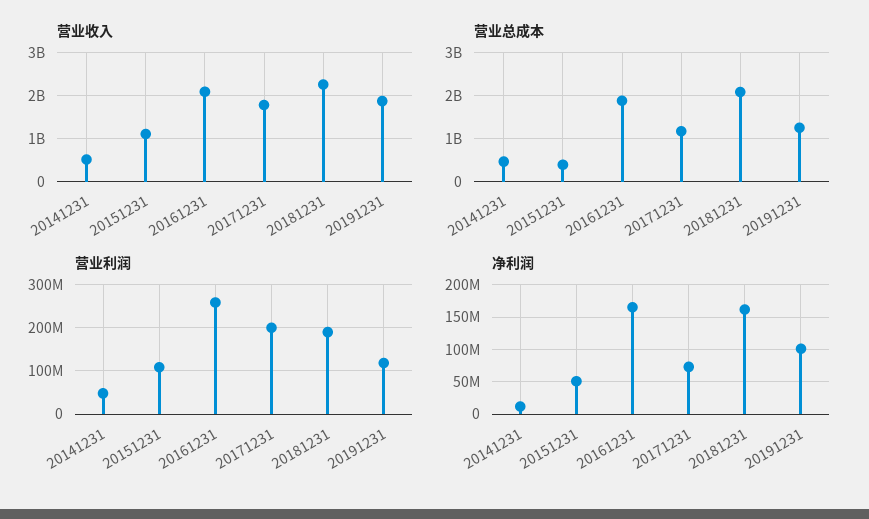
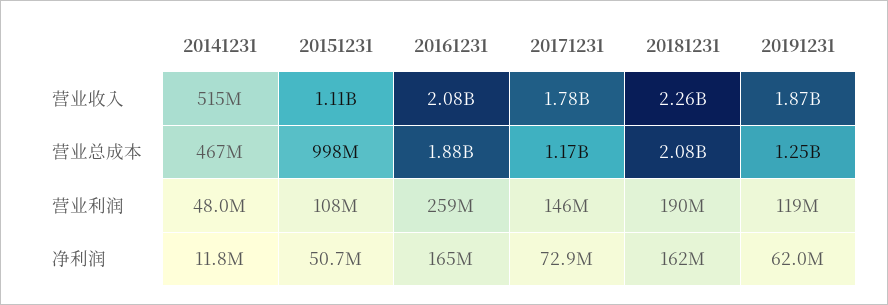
  {
    "营业收入": {
      "20141231": 515000000,
      "20151231": 1110000000,
      "20161231": 2080000000,
      "20171231": 1780000000,
      "20181231": 2260000000,
      "20191231": 1870000000
    },
    "营业总成本": {
      "20141231": 467000000,
-     "20151231": 400000000,
+     "20151231": 998000000,
      "20161231": 1880000000,
      "20171231": 1170000000,
      "20181231": 2080000000,
      "20191231": 1250000000
    },
    "营业利润": {
      "20141231": 48000000,
      "20151231": 108000000,
      "20161231": 259000000,
-     "20171231": 200000000,
+     "20171231": 146000000,
      "20181231": 190000000,
      "20191231": 119000000
    },
    "净利润": {
      "20141231": 11800000,
      "20151231": 50700000,
      "20161231": 165000000,
      "20171231": 72900000,
      "20181231": 162000000,
-     "20191231": 100000000
+     "20191231": 62000000
    }
  }

